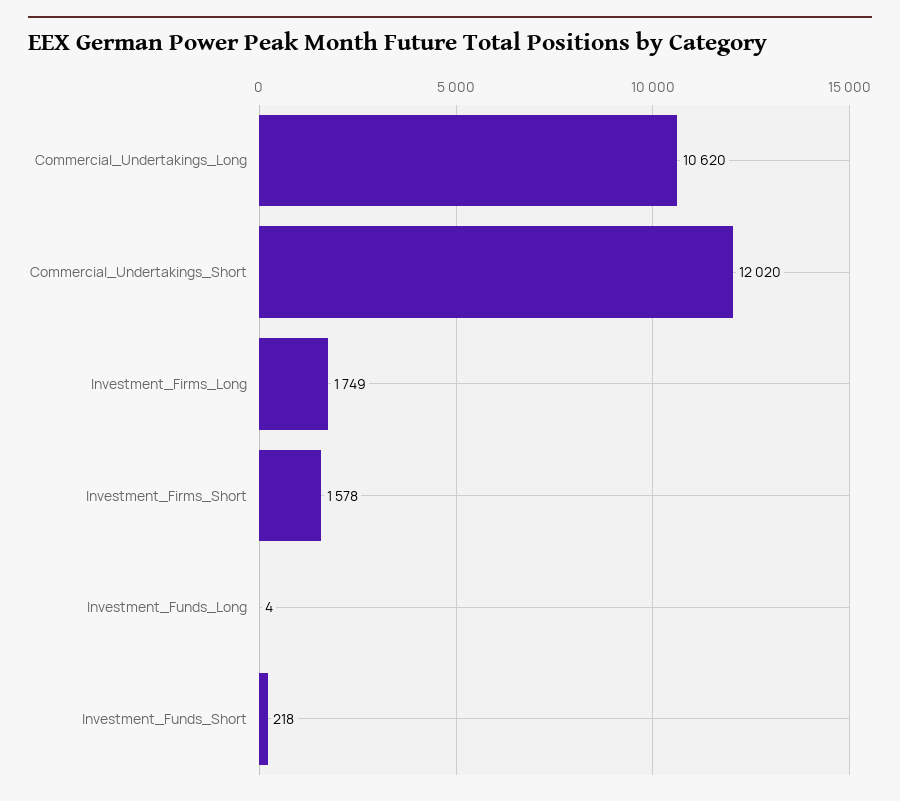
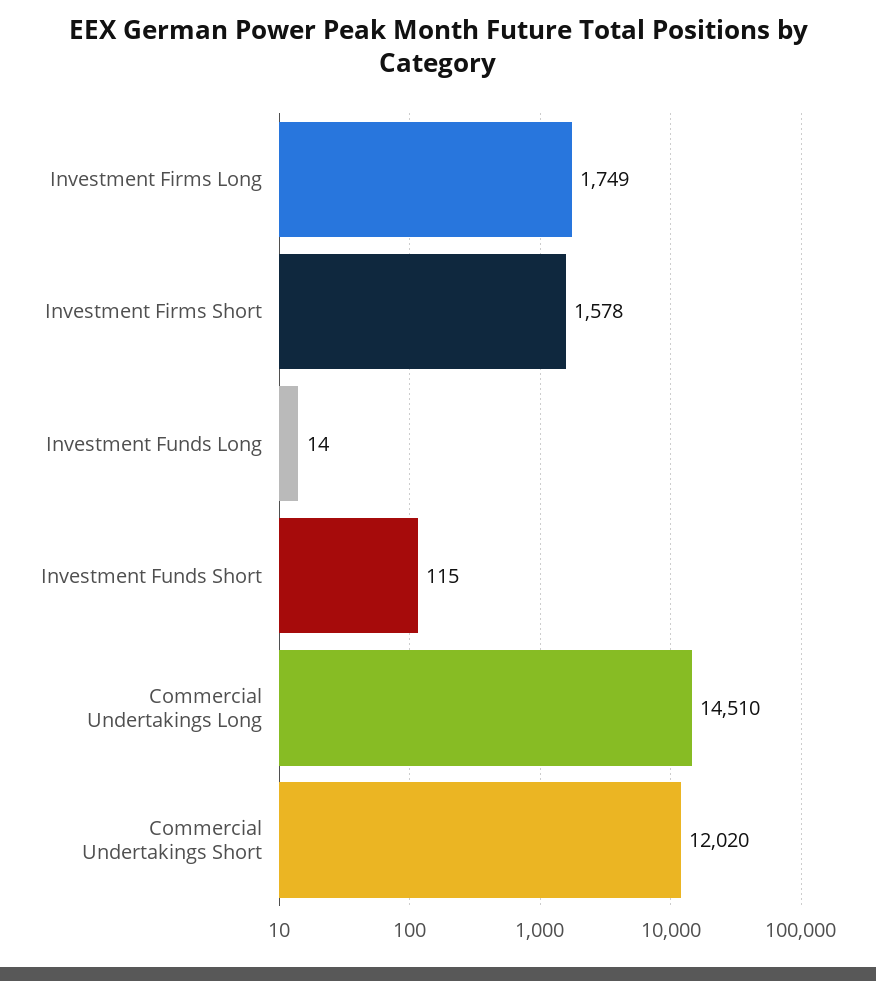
  {
-   "Commercial_Undertakings_Long": 10620,
+   "Commercial_Undertakings_Long": 14510,
    "Commercial_Undertakings_Short": 12020,
    "Investment_Firms_Long": 1749,
    "Investment_Firms_Short": 1578,
-   "Investment_Funds_Long": 4,
+   "Investment_Funds_Long": 14,
-   "Investment_Funds_Short": 218
+   "Investment_Funds_Short": 115
  }

